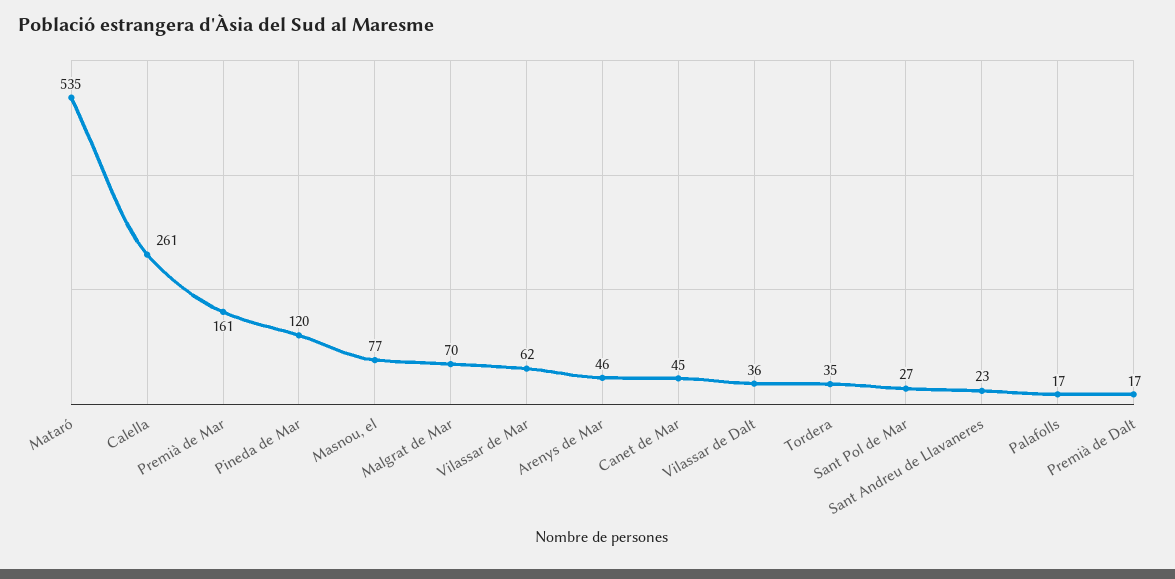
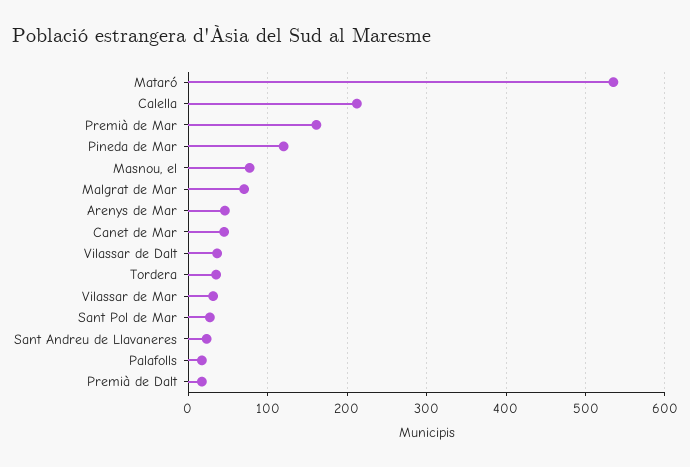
  {
    "Mataró": 535,
-   "Calella": 261,
+   "Calella": 210,
    "Premià de Mar": 161,
    "Pineda de Mar": 120,
    "Masnou, el": 77,
    "Malgrat de Mar": 70,
-   "Vilassar de Mar": 62,
+   "Vilassar de Mar": 30,
    "Arenys de Mar": 46,
    "Canet de Mar": 45,
    "Vilassar de Dalt": 36,
    "Tordera": 35,
    "Sant Pol de Mar": 27,
    "Sant Andreu de Llavaneres": 23,
    "Palafolls": 17,
    "Premià de Dalt": 17
  }

